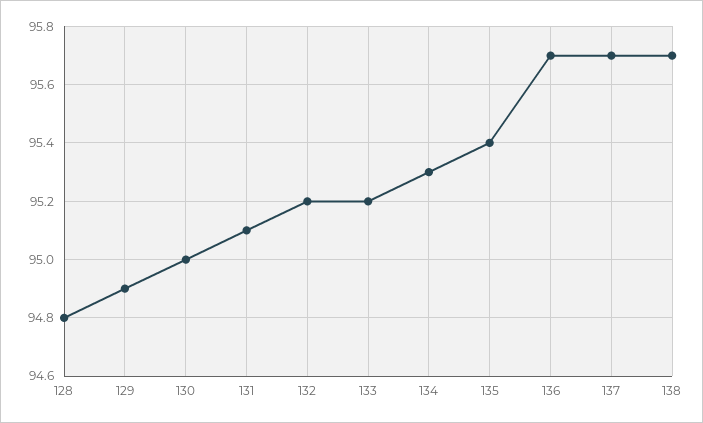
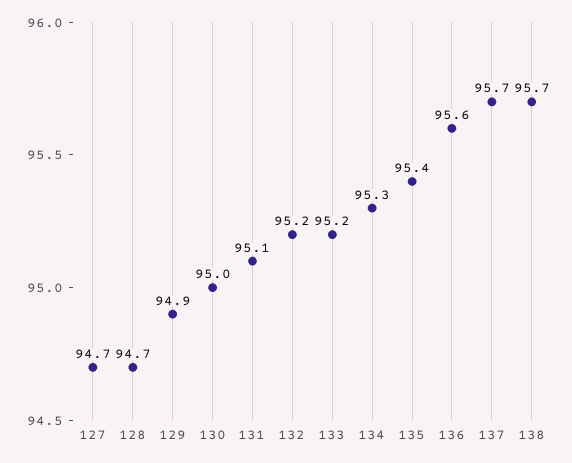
  {
-   "128": 94.8,
+   "128": 94.7,
    "129": 94.9,
    "130": 95,
    "131": 95.1,
    "132": 95.2,
    "133": 95.2,
    "134": 95.3,
    "135": 95.4,
-   "136": 95.7,
+   "136": 95.6,
    "137": 95.7,
-   "138": 95.7
+   "138": 95.7,
+   "127": 94.7
  }

